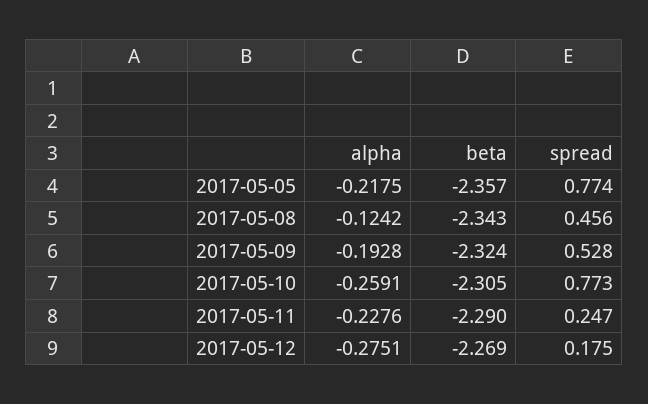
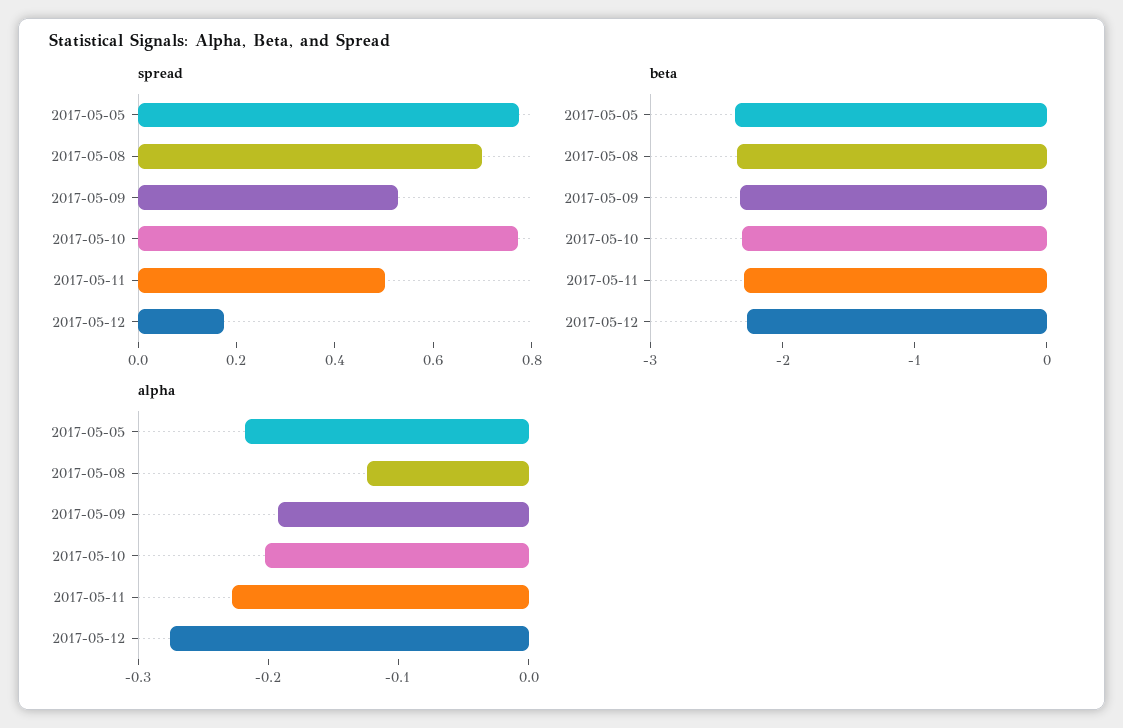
  {
    "alpha": {
      "2017-05-05": -0.2175,
      "2017-05-08": -0.1242,
      "2017-05-09": -0.1928,
-     "2017-05-10": -0.2591,
+     "2017-05-10": -0.2,
      "2017-05-11": -0.2276,
      "2017-05-12": -0.2751
    },
    "beta": {
      "2017-05-05": -2.357,
      "2017-05-08": -2.343,
      "2017-05-09": -2.324,
      "2017-05-10": -2.305,
      "2017-05-11": -2.29,
      "2017-05-12": -2.269
    },
    "spread": {
      "2017-05-05": 0.774,
-     "2017-05-08": 0.456,
+     "2017-05-08": 0.7,
      "2017-05-09": 0.528,
      "2017-05-10": 0.773,
-     "2017-05-11": 0.247,
+     "2017-05-11": 0.5,
      "2017-05-12": 0.175
    }
  }

